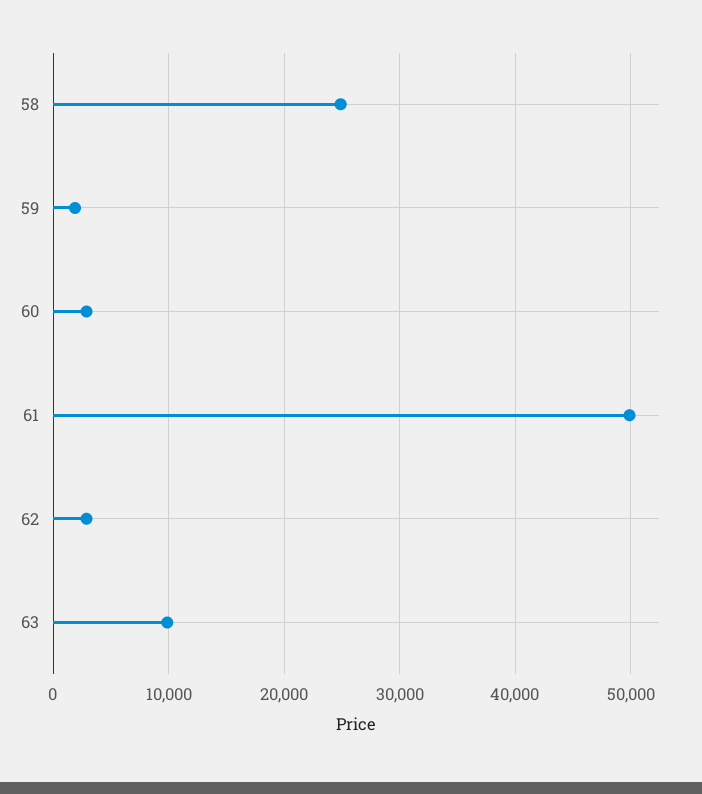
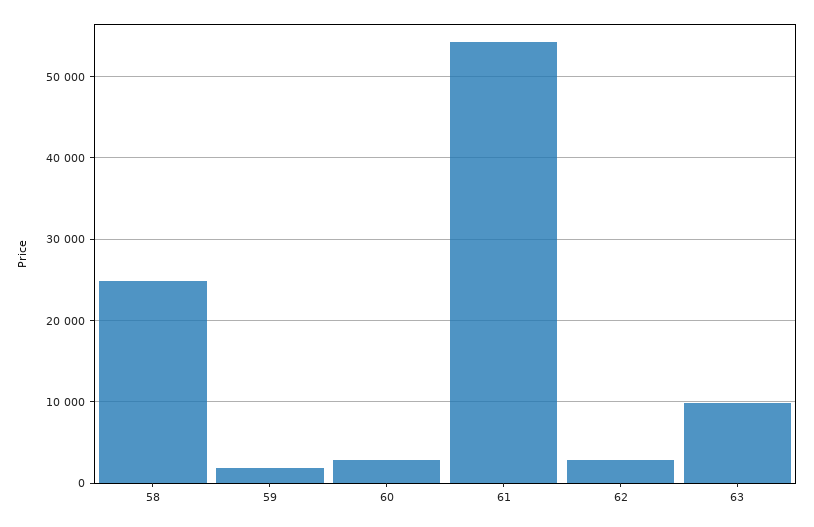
  {
    "58": 25000,
    "59": 2000,
    "60": 3000,
-   "61": 50000,
+   "61": 54000,
    "62": 3000,
    "63": 10000
  }

